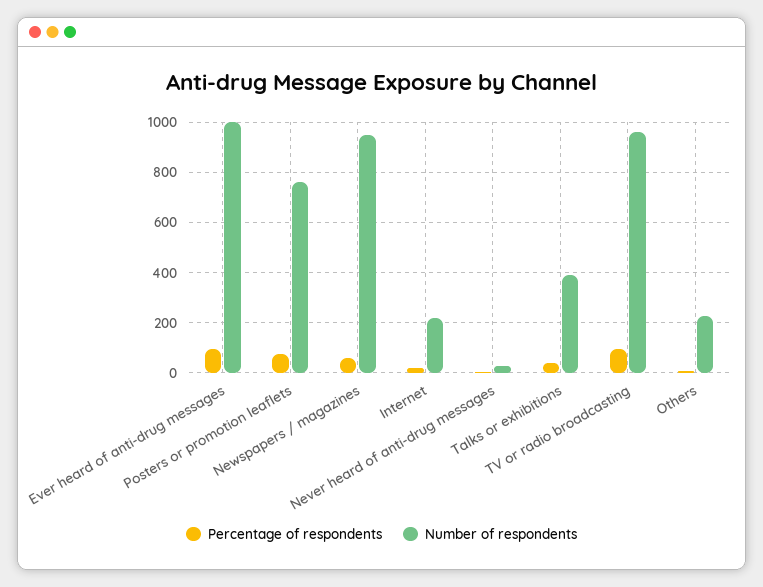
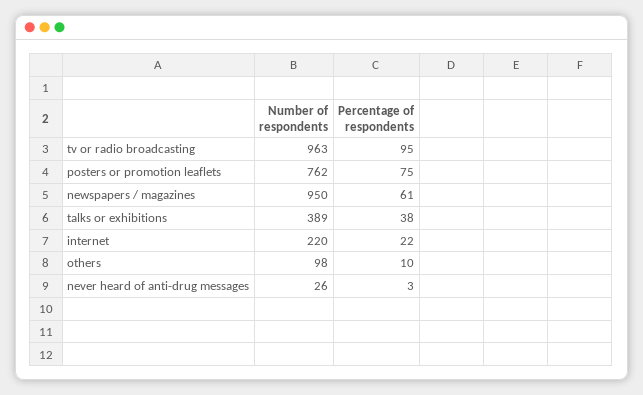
  {
    "Percentage of respondents": {
-     "Ever heard of anti-drug messages": 100,
      "Posters or promotion leaflets": 75,
      "Newspapers / magazines": 61,
      "Internet": 22,
      "Never heard of anti-drug messages": 3,
      "Talks or exhibitions": 38,
      "TV or radio broadcasting": 95,
      "Others": 10
    },
    "Number of respondents": {
-     "Ever heard of anti-drug messages": 1000,
      "Posters or promotion leaflets": 762,
      "Newspapers / magazines": 950,
      "Internet": 220,
      "Never heard of anti-drug messages": 26,
      "Talks or exhibitions": 389,
      "TV or radio broadcasting": 963,
-     "Others": 225
+     "Others": 98
    }
  }

